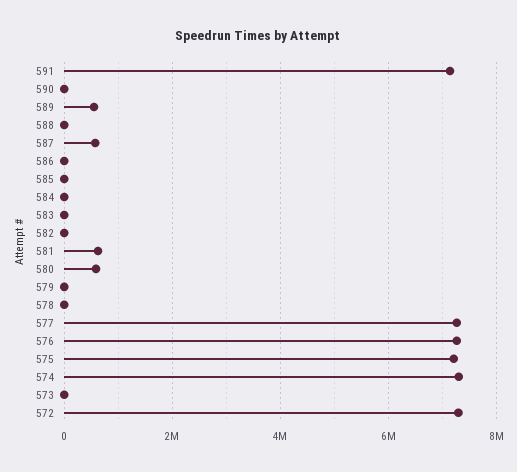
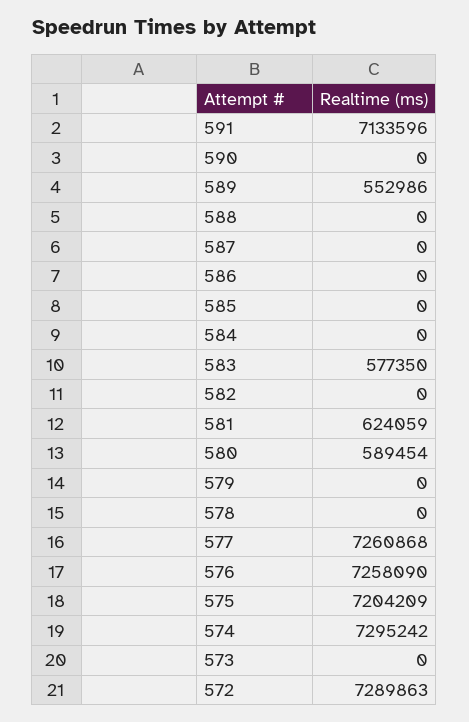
  {
    "591": 7133596,
    "590": 0,
    "589": 552986,
    "588": 0,
-   "587": 600000,
+   "587": 0,
    "586": 0,
    "585": 0,
    "584": 0,
-   "583": 0,
+   "583": 577350,
    "582": 0,
    "581": 624059,
    "580": 589454,
    "579": 0,
    "578": 0,
    "577": 7260868,
    "576": 7258090,
    "575": 7204209,
    "574": 7295242,
    "573": 0,
    "572": 7289863
  }

